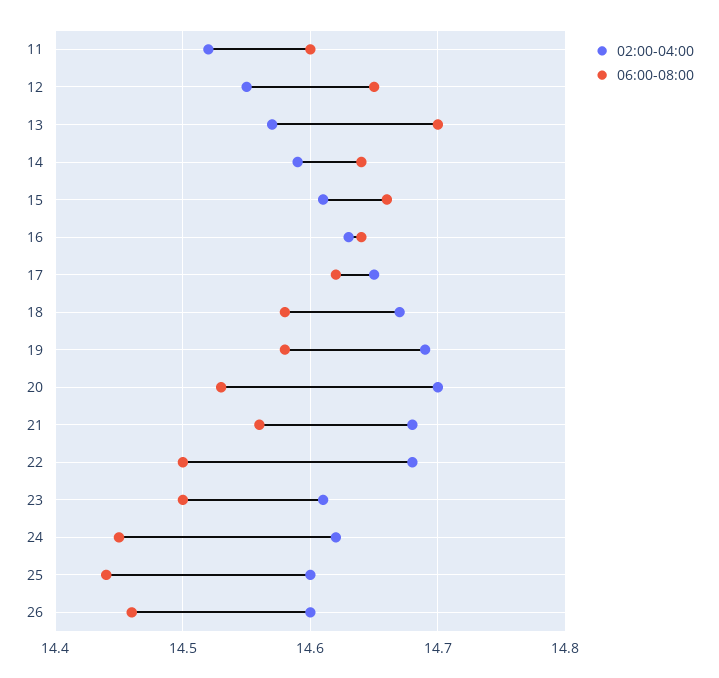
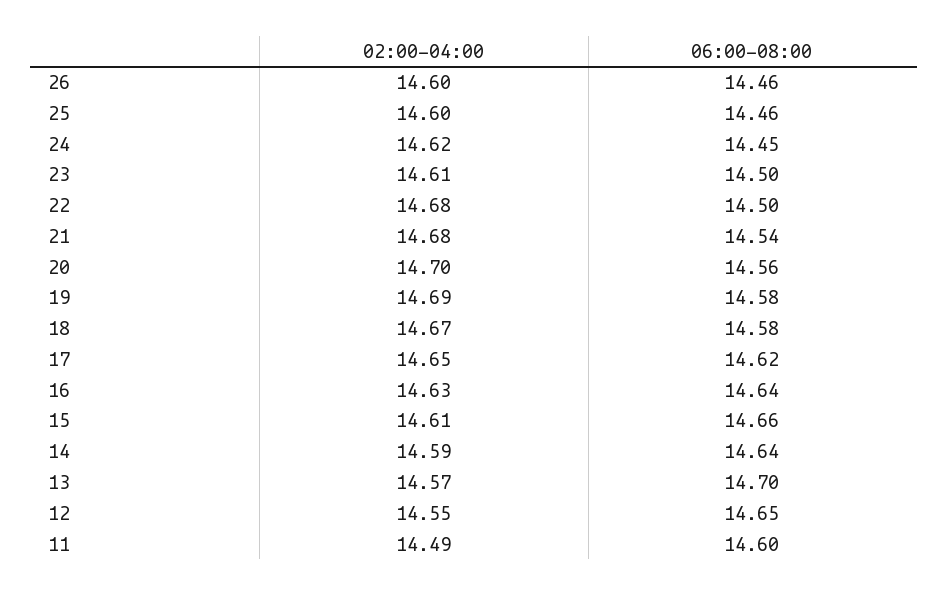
  {
    "02:00-04:00": {
-     "11": 14.52,
+     "11": 14.49,
      "12": 14.55,
      "13": 14.57,
      "14": 14.59,
      "15": 14.61,
      "16": 14.63,
      "17": 14.65,
      "18": 14.67,
      "19": 14.69,
      "20": 14.7,
      "21": 14.68,
      "22": 14.68,
      "23": 14.61,
      "24": 14.62,
      "25": 14.6,
      "26": 14.6
    },
    "06:00-08:00": {
      "11": 14.6,
      "12": 14.65,
      "13": 14.7,
      "14": 14.64,
      "15": 14.66,
      "16": 14.64,
      "17": 14.62,
      "18": 14.58,
      "19": 14.58,
-     "20": 14.53,
+     "20": 14.56,
-     "21": 14.56,
+     "21": 14.54,
      "22": 14.5,
      "23": 14.5,
      "24": 14.45,
-     "25": 14.44,
+     "25": 14.46,
      "26": 14.46
    }
  }

